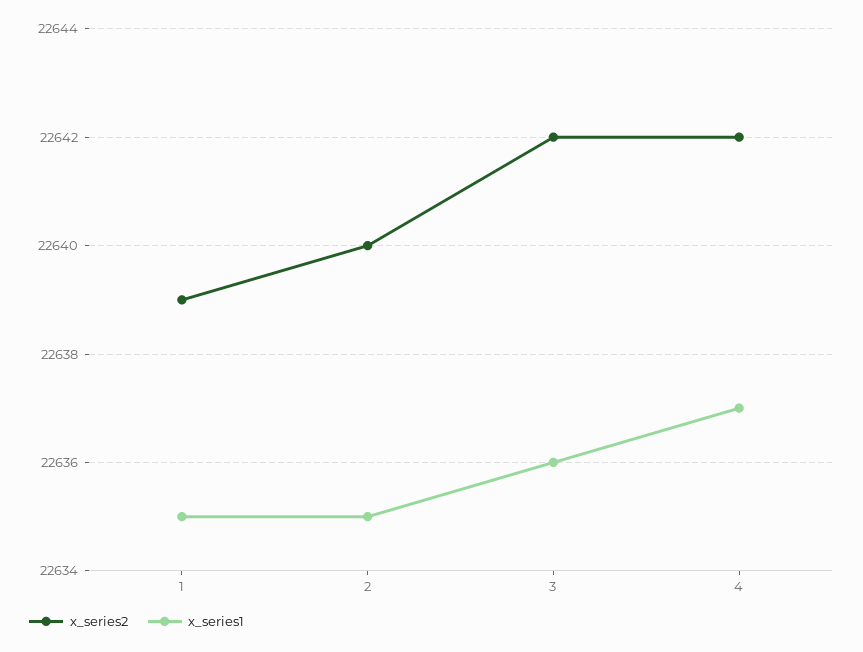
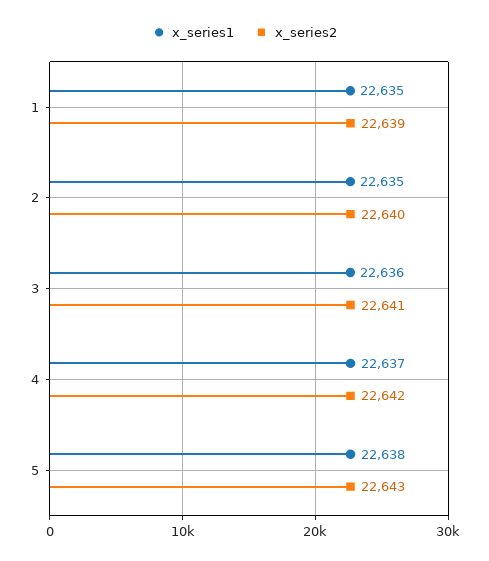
  {
    "x_series2": {
      "1": 22639,
      "2": 22640,
-     "3": 22642,
+     "3": 22641,
-     "4": 22642
+     "4": 22642,
+     "5": 22643
    },
    "x_series1": {
      "1": 22635,
      "2": 22635,
      "3": 22636,
-     "4": 22637
+     "4": 22637,
+     "5": 22638
    }
  }

